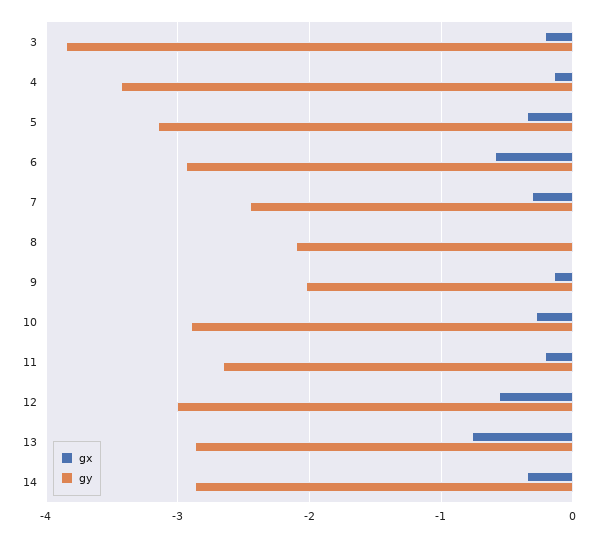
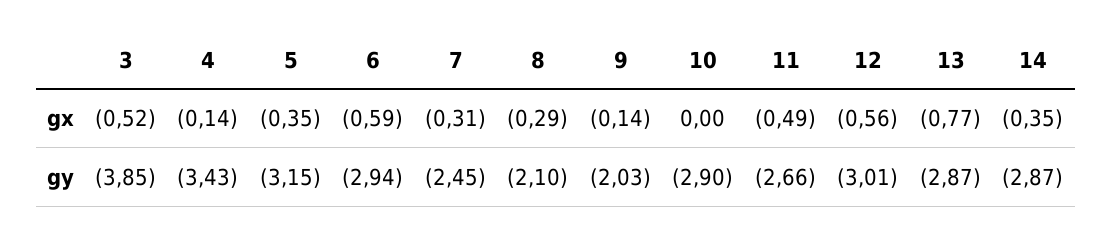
  {
    "gx": {
-     "3": -0.2,
+     "3": -0.52,
      "4": -0.14,
      "5": -0.35,
      "6": -0.59,
      "7": -0.31,
-     "8": 0,
+     "8": -0.29,
      "9": -0.14,
-     "10": -0.3,
+     "10": 0,
-     "11": -0.2,
+     "11": -0.49,
      "12": -0.56,
      "13": -0.77,
      "14": -0.35
    },
    "gy": {
      "3": -3.85,
      "4": -3.43,
      "5": -3.15,
      "6": -2.94,
      "7": -2.45,
      "8": -2.1,
      "9": -2.03,
      "10": -2.9,
      "11": -2.66,
      "12": -3.01,
      "13": -2.87,
      "14": -2.87
    }
  }

